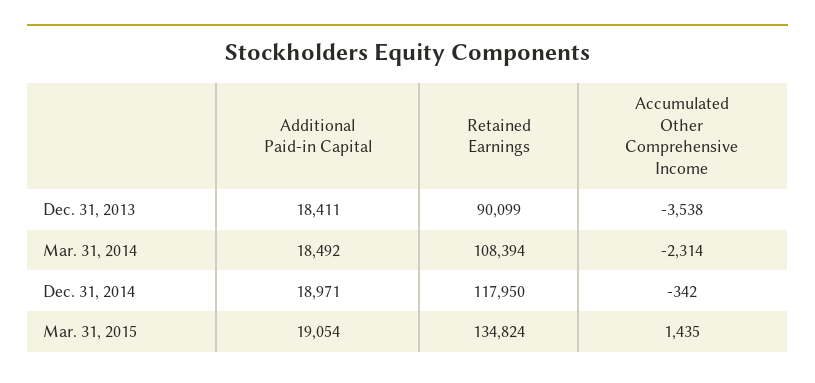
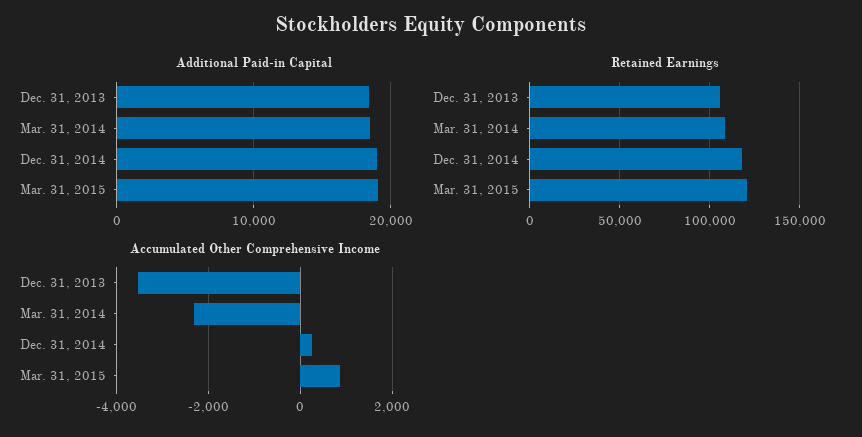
  {
    "Additional Paid-in Capital": {
      "Dec. 31, 2013": 18411,
      "Mar. 31, 2014": 18492,
      "Dec. 31, 2014": 18971,
      "Mar. 31, 2015": 19054
    },
    "Retained Earnings": {
-     "Dec. 31, 2013": 90099,
+     "Dec. 31, 2013": 105000,
      "Mar. 31, 2014": 108394,
      "Dec. 31, 2014": 117950,
-     "Mar. 31, 2015": 134824
+     "Mar. 31, 2015": 120000
    },
    "Accumulated Other Comprehensive Income": {
      "Dec. 31, 2013": -3538,
      "Mar. 31, 2014": -2314,
-     "Dec. 31, 2014": -342,
+     "Dec. 31, 2014": 200,
-     "Mar. 31, 2015": 1435
+     "Mar. 31, 2015": 800
    }
  }

